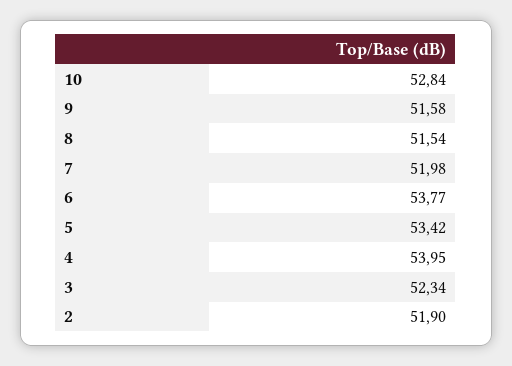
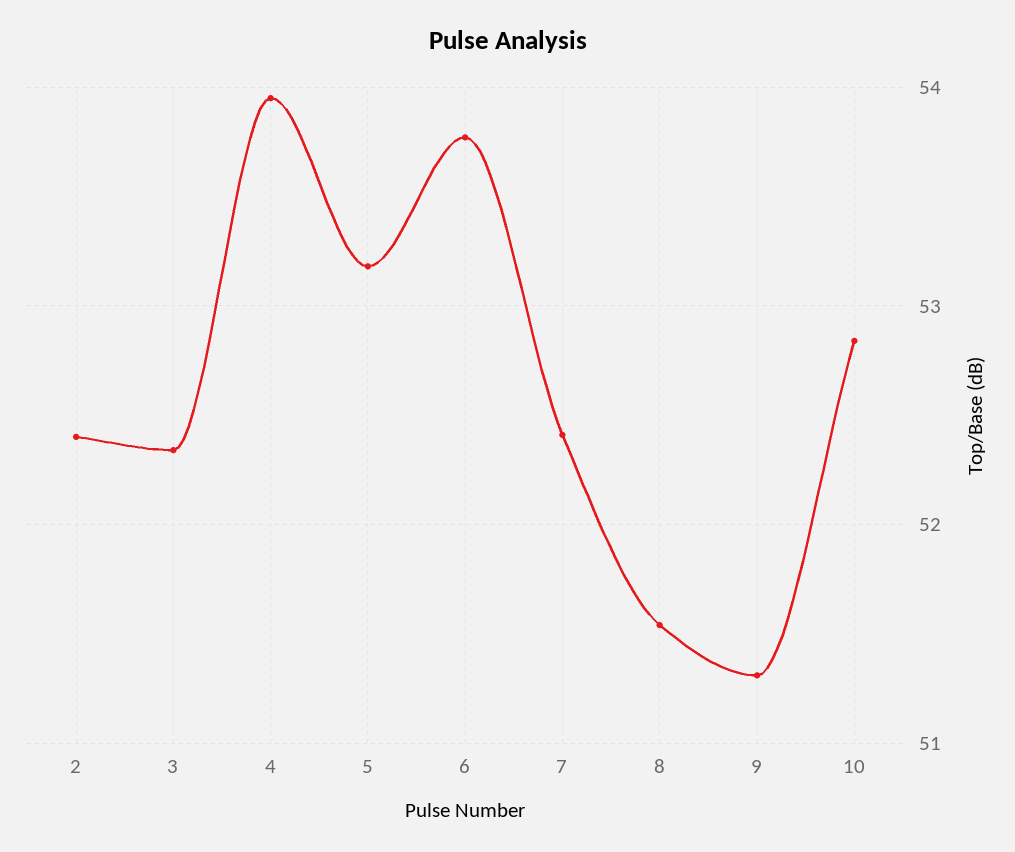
  {
    "10": 52.84,
-   "9": 51.58,
+   "9": 51.3,
    "8": 51.54,
-   "7": 51.98,
+   "7": 52.4,
    "6": 53.77,
-   "5": 53.42,
+   "5": 53.2,
    "4": 53.95,
    "3": 52.34,
-   "2": 51.9
+   "2": 52.4
  }

